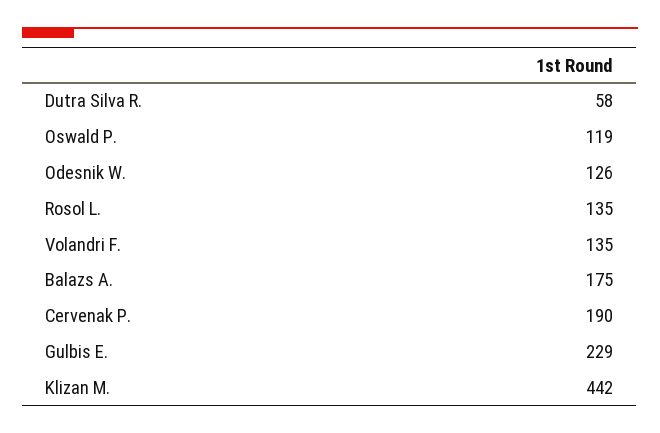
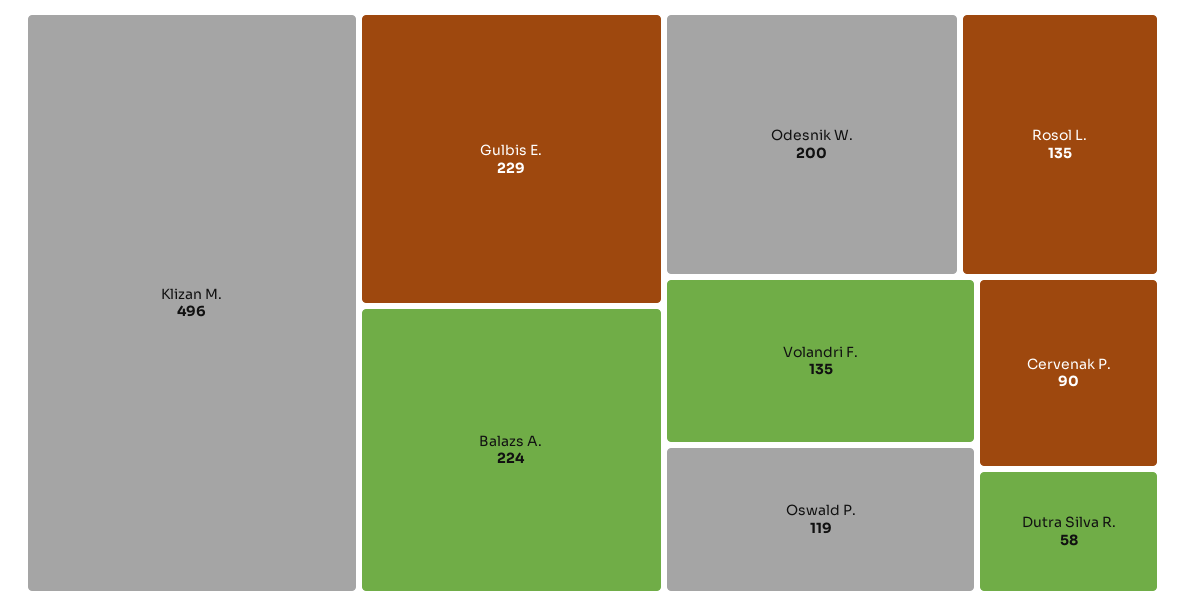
  {
    "Dutra Silva R.": 58,
    "Oswald P.": 119,
-   "Odesnik W.": 126,
+   "Odesnik W.": 200,
    "Rosol L.": 135,
    "Volandri F.": 135,
-   "Balazs A.": 175,
+   "Balazs A.": 224,
-   "Cervenak P.": 190,
+   "Cervenak P.": 90,
    "Gulbis E.": 229,
-   "Klizan M.": 442
+   "Klizan M.": 496
  }

